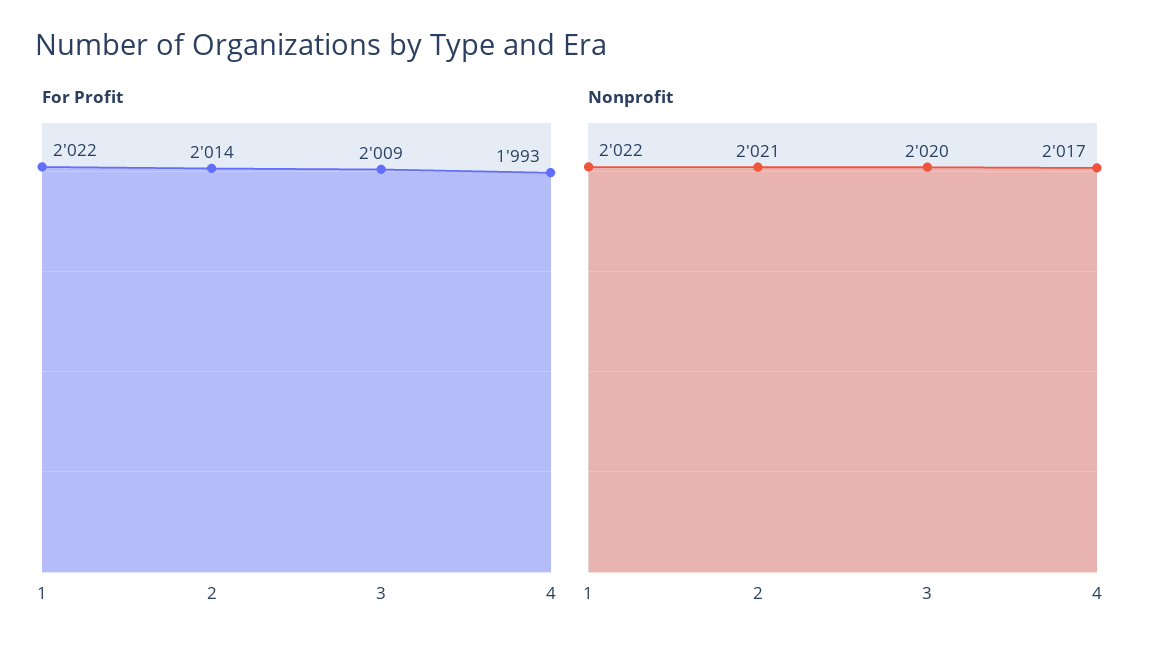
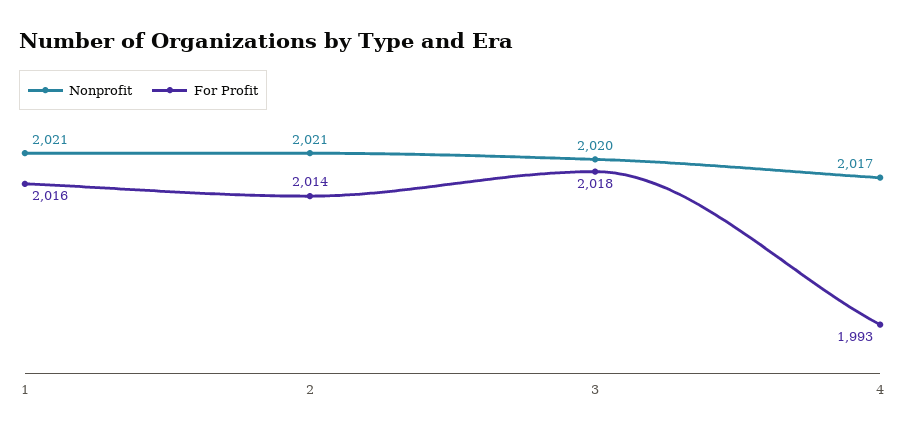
  {
    "For Profit": {
-     "1": 2022,
+     "1": 2016,
      "2": 2014,
-     "3": 2009,
+     "3": 2018,
      "4": 1993
    },
    "Nonprofit": {
-     "1": 2022,
+     "1": 2021,
      "2": 2021,
      "3": 2020,
      "4": 2017
    }
  }

